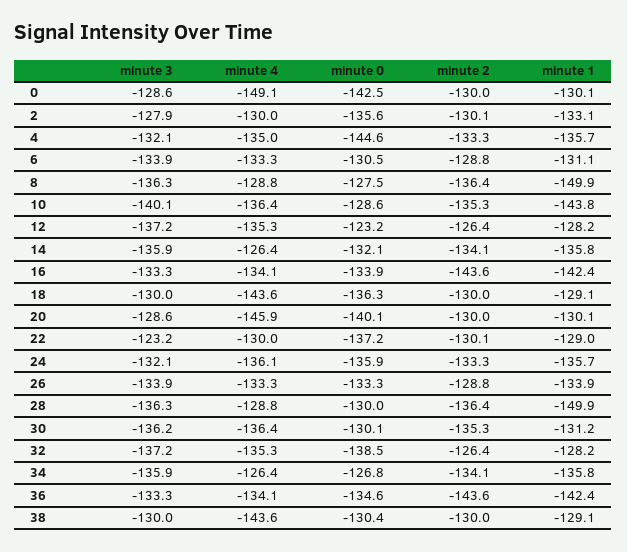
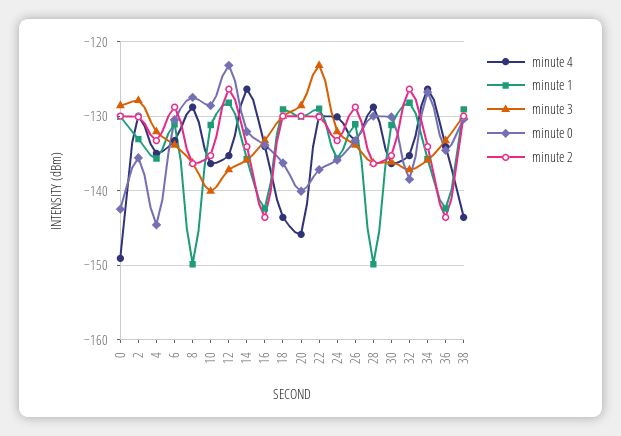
  {
    "minute 3": {
      "0": -128.6,
      "2": -127.9,
      "4": -132.1,
      "6": -133.9,
      "8": -136.3,
      "10": -140.1,
      "12": -137.2,
      "14": -135.9,
      "16": -133.3,
      "18": -130,
      "20": -128.6,
      "22": -123.2,
      "24": -132.1,
      "26": -133.9,
      "28": -136.3,
      "30": -136.2,
      "32": -137.2,
      "34": -135.9,
      "36": -133.3,
      "38": -130
    },
    "minute 4": {
      "0": -149.1,
      "2": -130,
      "4": -135,
      "6": -133.3,
      "8": -128.8,
      "10": -136.4,
      "12": -135.3,
      "14": -126.4,
      "16": -134.1,
      "18": -143.6,
      "20": -145.9,
      "22": -130,
-     "24": -136.1,
+     "24": -130,
      "26": -133.3,
      "28": -128.8,
      "30": -136.4,
      "32": -135.3,
      "34": -126.4,
      "36": -134.1,
      "38": -143.6
    },
    "minute 0": {
      "0": -142.5,
      "2": -135.6,
      "4": -144.6,
      "6": -130.5,
      "8": -127.5,
      "10": -128.6,
      "12": -123.2,
      "14": -132.1,
      "16": -133.9,
      "18": -136.3,
      "20": -140.1,
      "22": -137.2,
      "24": -135.9,
      "26": -133.3,
      "28": -130,
      "30": -130.1,
      "32": -138.5,
      "34": -126.8,
      "36": -134.6,
      "38": -130.4
    },
    "minute 2": {
      "0": -130,
      "2": -130.1,
      "4": -133.3,
      "6": -128.8,
      "8": -136.4,
      "10": -135.3,
      "12": -126.4,
      "14": -134.1,
      "16": -143.6,
      "18": -130,
      "20": -130,
      "22": -130.1,
      "24": -133.3,
      "26": -128.8,
      "28": -136.4,
      "30": -135.3,
      "32": -126.4,
      "34": -134.1,
      "36": -143.6,
      "38": -130
    },
    "minute 1": {
      "0": -130.1,
      "2": -133.1,
      "4": -135.7,
      "6": -131.1,
      "8": -149.9,
-     "10": -143.8,
+     "10": -131,
      "12": -128.2,
      "14": -135.8,
      "16": -142.4,
      "18": -129.1,
      "20": -130.1,
      "22": -129,
      "24": -135.7,
-     "26": -133.9,
+     "26": -131,
      "28": -149.9,
      "30": -131.2,
      "32": -128.2,
      "34": -135.8,
      "36": -142.4,
      "38": -129.1
    }
  }

